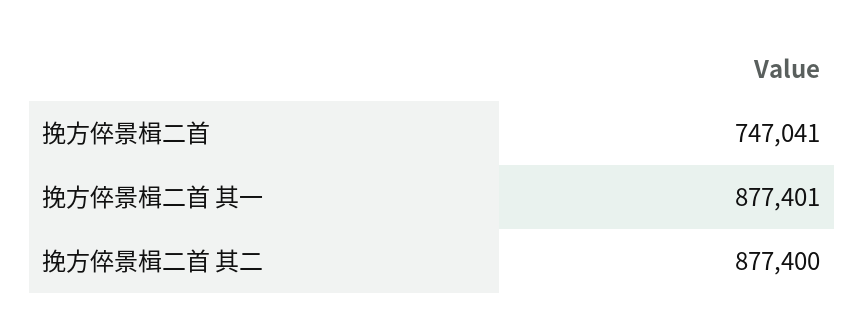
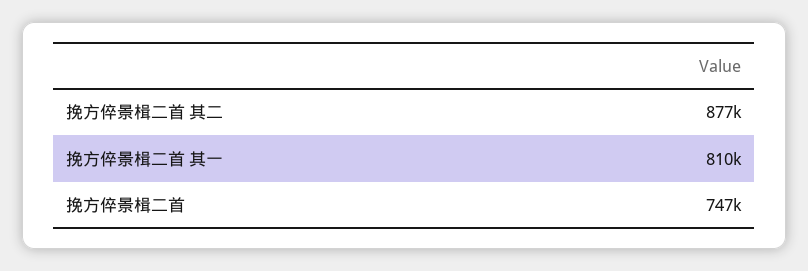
  {
    "挽方倅景楫二首": 747041,
-   "挽方倅景楫二首 其一": 877401,
+   "挽方倅景楫二首 其一": 810000,
    "挽方倅景楫二首 其二": 877400
  }

